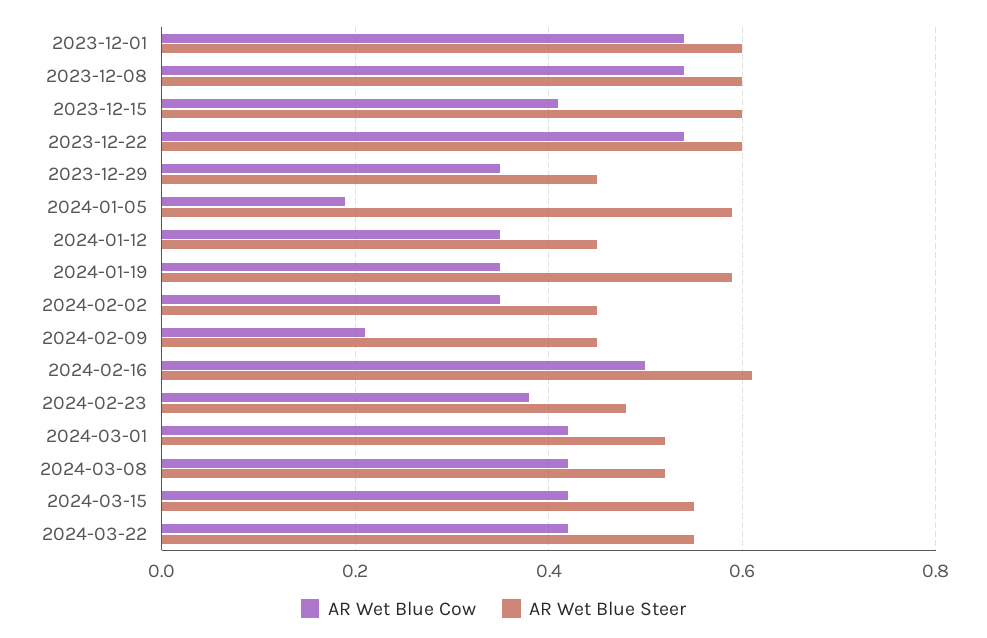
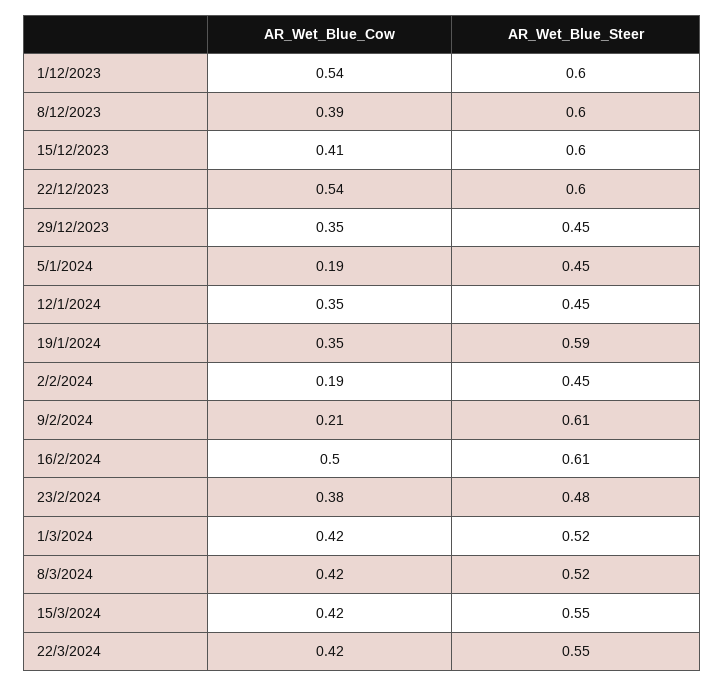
  {
    "AR Wet Blue Cow": {
      "2023-12-01": 0.54,
-     "2023-12-08": 0.55,
+     "2023-12-08": 0.39,
      "2023-12-15": 0.41,
      "2023-12-22": 0.54,
      "2023-12-29": 0.35,
      "2024-01-05": 0.19,
      "2024-01-12": 0.35,
      "2024-01-19": 0.35,
-     "2024-02-02": 0.35,
+     "2024-02-02": 0.19,
      "2024-02-09": 0.21,
      "2024-02-16": 0.5,
      "2024-02-23": 0.38,
      "2024-03-01": 0.42,
      "2024-03-08": 0.42,
      "2024-03-15": 0.42,
      "2024-03-22": 0.42
    },
    "AR Wet Blue Steer": {
      "2023-12-01": 0.6,
      "2023-12-08": 0.6,
      "2023-12-15": 0.6,
      "2023-12-22": 0.6,
      "2023-12-29": 0.45,
-     "2024-01-05": 0.6,
+     "2024-01-05": 0.45,
      "2024-01-12": 0.45,
      "2024-01-19": 0.59,
      "2024-02-02": 0.45,
-     "2024-02-09": 0.45,
+     "2024-02-09": 0.61,
      "2024-02-16": 0.61,
      "2024-02-23": 0.48,
      "2024-03-01": 0.52,
      "2024-03-08": 0.52,
      "2024-03-15": 0.55,
      "2024-03-22": 0.55
    }
  }

